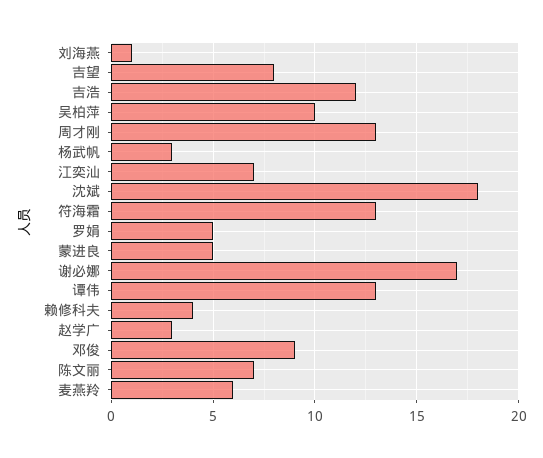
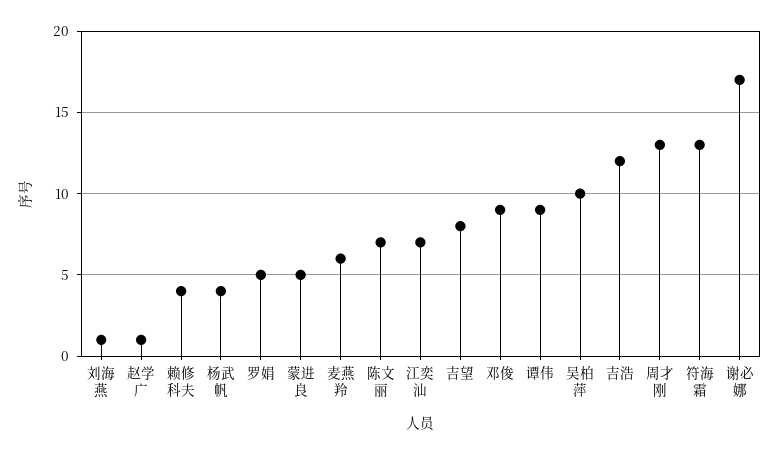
  {
    "刘海燕": 1,
    "吉望": 8,
    "吉浩": 12,
    "吴柏萍": 10,
    "周才刚": 13,
-   "杨武帆": 3,
+   "杨武帆": 4,
    "江奕汕": 7,
-   "沈斌": 18,
    "符海霜": 13,
    "罗娟": 5,
    "蒙进良": 5,
    "谢必娜": 17,
-   "谭伟": 13,
+   "谭伟": 9,
    "赖修科夫": 4,
-   "赵学广": 3,
+   "赵学广": 1,
    "邓俊": 9,
    "陈文丽": 7,
    "麦燕羚": 6
  }

